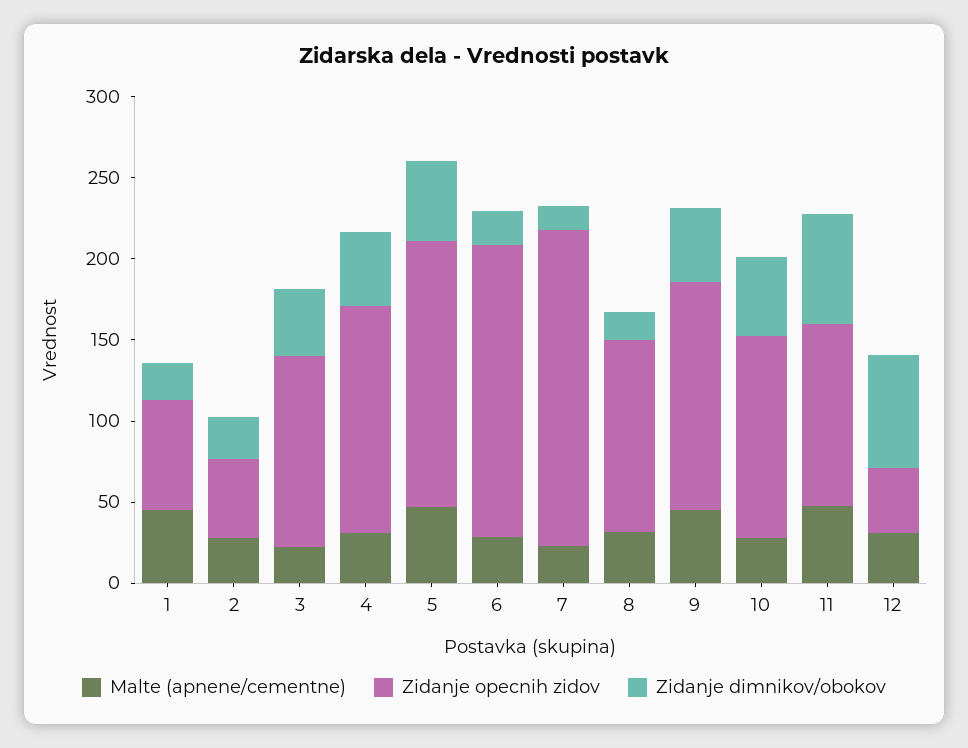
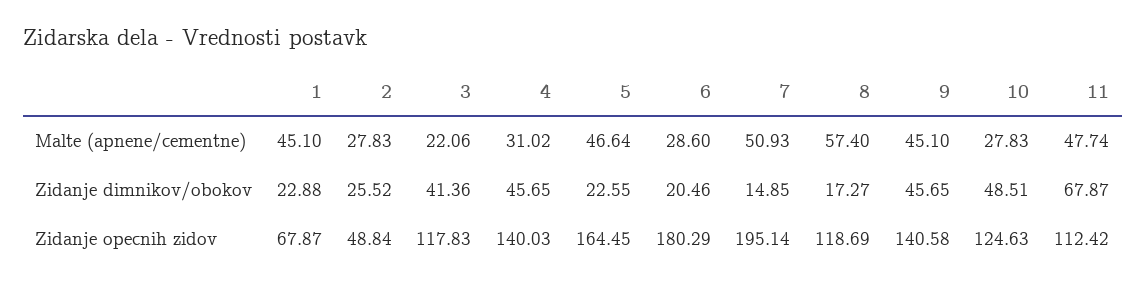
  {
    "Malte (apnene/cementne)": {
      "1": 45.1,
      "2": 27.83,
      "3": 22.06,
      "4": 31.02,
      "5": 46.64,
      "6": 28.6,
-     "7": 20,
+     "7": 50.93,
-     "8": 30,
+     "8": 57.4,
      "9": 45.1,
      "10": 27.83,
-     "11": 47.74,
+     "11": 47.74
-     "12": 30
    },
    "Zidanje opecnih zidov": {
      "1": 67.87,
      "2": 48.84,
      "3": 117.83,
      "4": 140.03,
      "5": 164.45,
      "6": 180.29,
      "7": 195.14,
      "8": 118.69,
      "9": 140.58,
      "10": 124.63,
-     "11": 112.42,
+     "11": 112.42
-     "12": 40
    },
    "Zidanje dimnikov/obokov": {
      "1": 22.88,
      "2": 25.52,
      "3": 41.36,
      "4": 45.65,
-     "5": 50,
+     "5": 22.55,
      "6": 20.46,
      "7": 14.85,
      "8": 17.27,
      "9": 45.65,
      "10": 48.51,
-     "11": 67.87,
+     "11": 67.87
-     "12": 70
    }
  }

